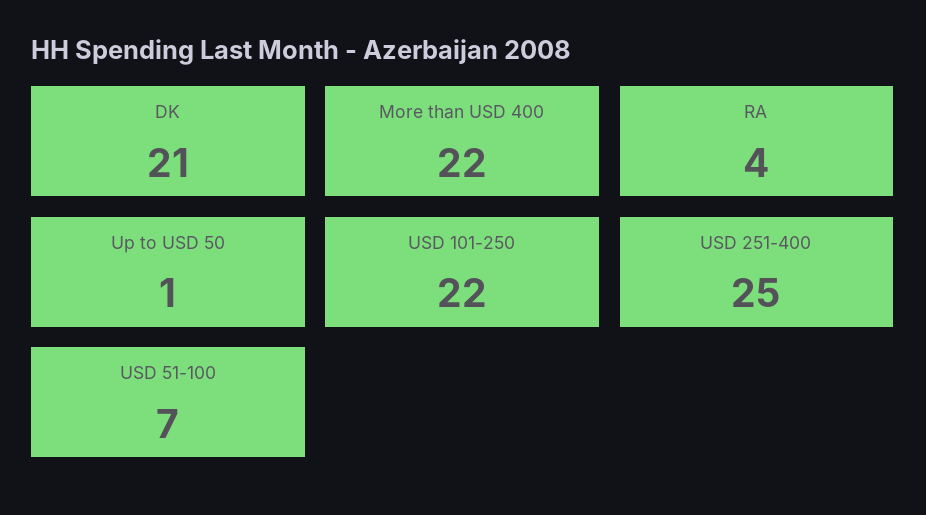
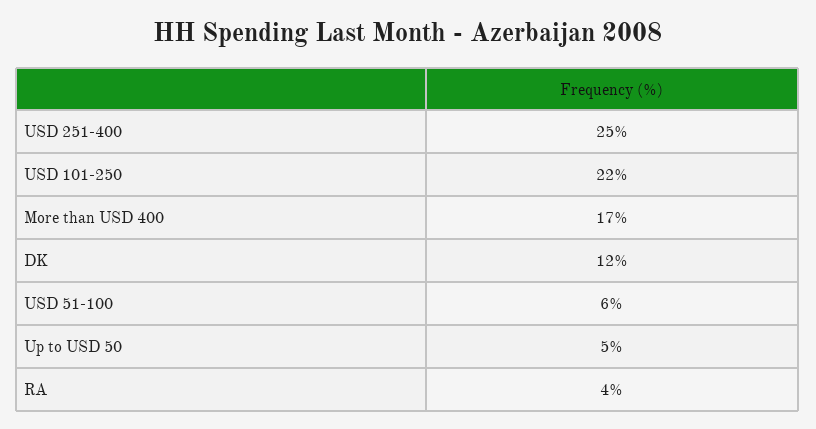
  {
-   "DK": 21,
+   "DK": 12,
-   "More than USD 400": 22,
+   "More than USD 400": 17,
    "RA": 4,
-   "Up to USD 50": 1,
+   "Up to USD 50": 5,
    "USD 101-250": 22,
    "USD 251-400": 25,
-   "USD 51-100": 7
+   "USD 51-100": 6
  }

